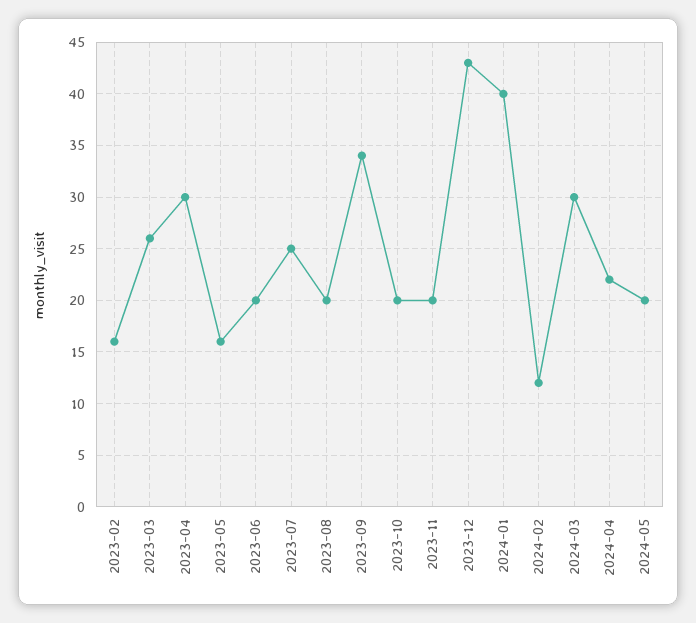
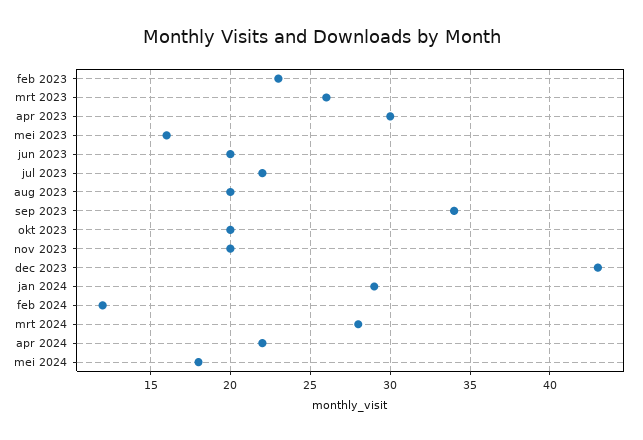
  {
-   "2023-02": 16,
+   "2023-02": 23,
    "2023-03": 26,
    "2023-04": 30,
    "2023-05": 16,
    "2023-06": 20,
-   "2023-07": 25,
+   "2023-07": 22,
    "2023-08": 20,
    "2023-09": 34,
    "2023-10": 20,
    "2023-11": 20,
    "2023-12": 43,
-   "2024-01": 40,
+   "2024-01": 29,
    "2024-02": 12,
-   "2024-03": 30,
+   "2024-03": 28,
    "2024-04": 22,
-   "2024-05": 20
+   "2024-05": 18
  }

